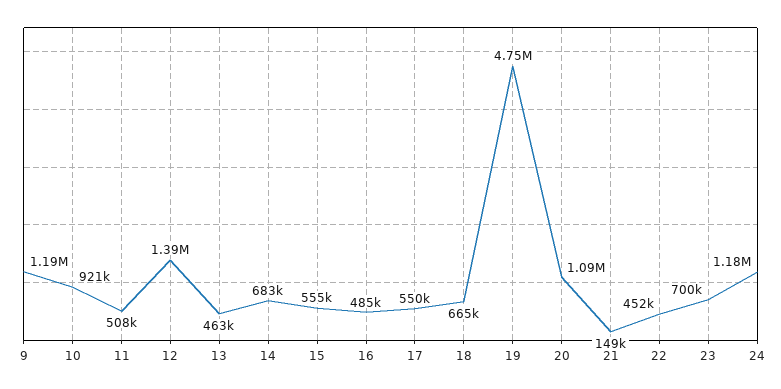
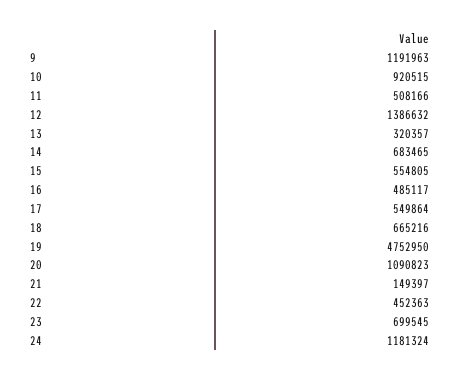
  {
    "9": 1191963,
    "10": 920515,
    "11": 508166,
    "12": 1386632,
-   "13": 463000,
+   "13": 320357,
    "14": 683465,
    "15": 554805,
    "16": 485117,
    "17": 549864,
    "18": 665216,
    "19": 4752950,
    "20": 1090823,
    "21": 149397,
    "22": 452363,
    "23": 699545,
    "24": 1181324
  }

